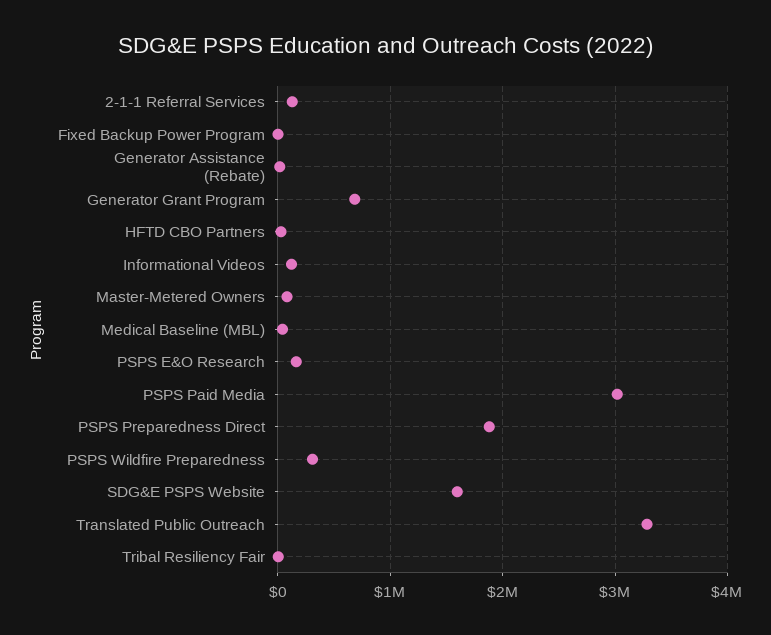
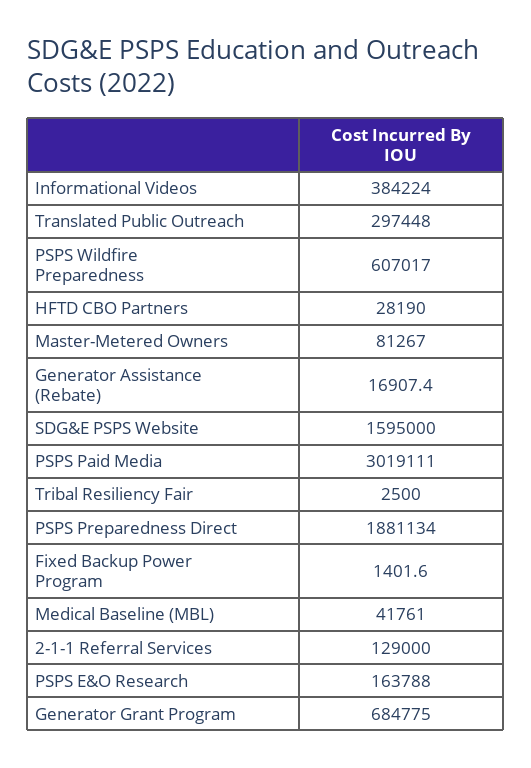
  {
    "2-1-1 Referral Services": 129000,
    "Fixed Backup Power Program": 1401.6,
    "Generator Assistance (Rebate)": 16907.4,
    "Generator Grant Program": 684775,
    "HFTD CBO Partners": 28190,
-   "Informational Videos": 100000,
+   "Informational Videos": 384224,
    "Master-Metered Owners": 81267,
    "Medical Baseline (MBL)": 41761,
    "PSPS E&O Research": 163788,
    "PSPS Paid Media": 3019111,
    "PSPS Preparedness Direct": 1881134,
-   "PSPS Wildfire Preparedness": 300000,
+   "PSPS Wildfire Preparedness": 607017,
    "SDG&E PSPS Website": 1595000,
-   "Translated Public Outreach": 3300000,
+   "Translated Public Outreach": 297448,
    "Tribal Resiliency Fair": 2500
  }

